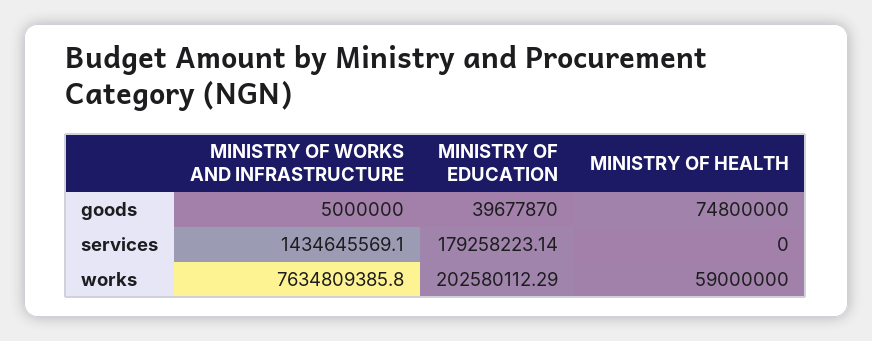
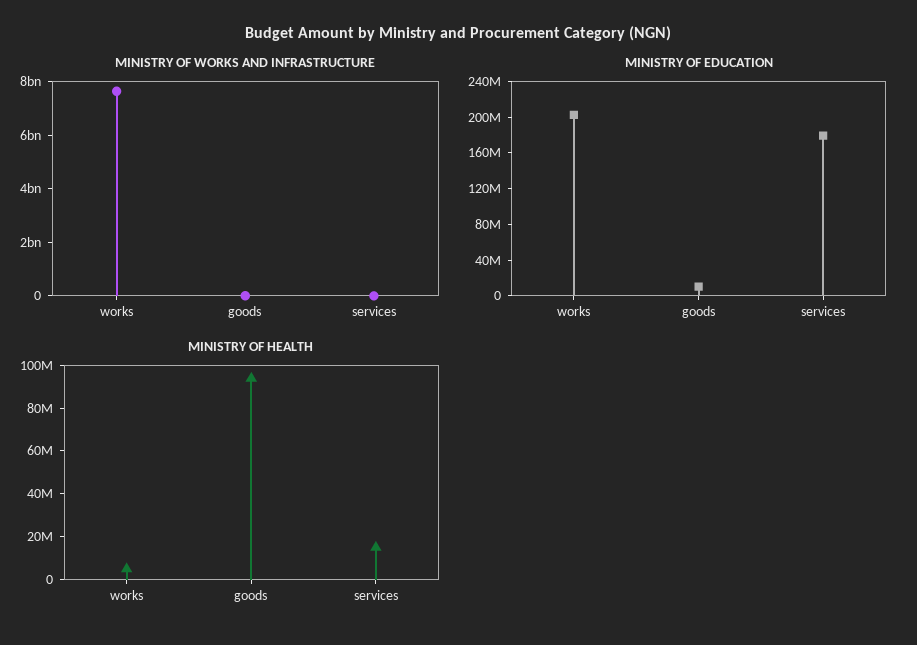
  {
    "MINISTRY OF WORKS AND INFRASTRUCTURE": {
      "goods": 5000000,
-     "services": 1434645569.1,
+     "services": 0,
      "works": 7634809385.8
    },
    "MINISTRY OF EDUCATION": {
-     "goods": 39677870,
+     "goods": 10000000,
      "services": 179258223.14,
      "works": 202580112.29
    },
    "MINISTRY OF HEALTH": {
-     "goods": 74800000,
+     "goods": 95000000,
-     "services": 0,
+     "services": 15000000,
-     "works": 59000000
+     "works": 5000000
    }
  }

